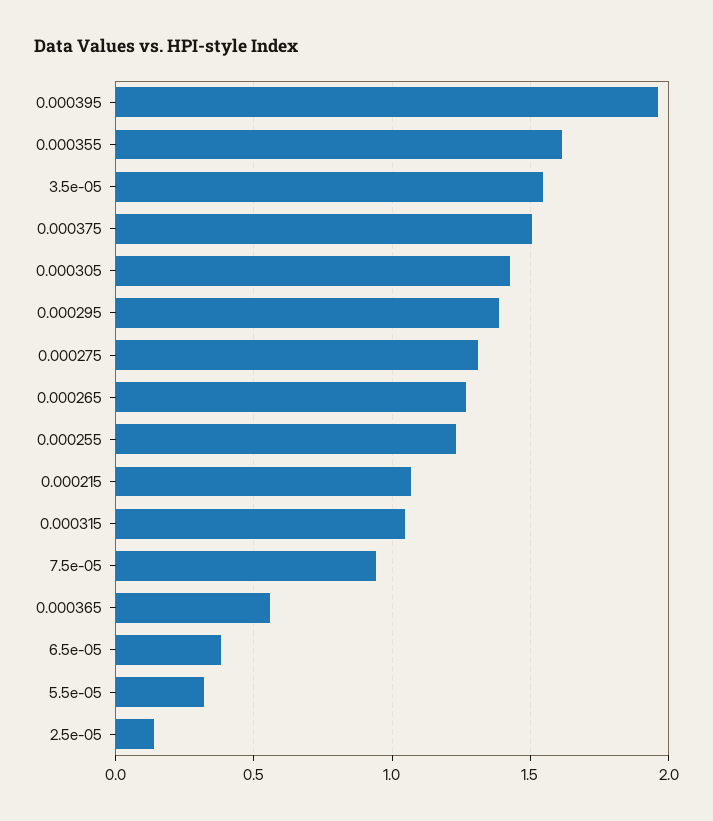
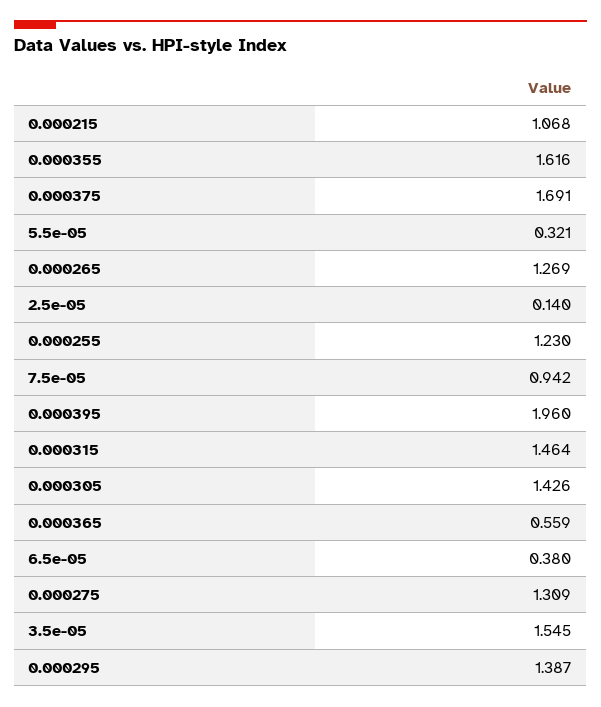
  {
    "0.000395": 1.96,
    "0.000355": 1.616,
    "3.5e-05": 1.545,
-   "0.000375": 1.5,
+   "0.000375": 1.691,
    "0.000305": 1.426,
    "0.000295": 1.387,
    "0.000275": 1.309,
    "0.000265": 1.269,
    "0.000255": 1.23,
    "0.000215": 1.068,
-   "0.000315": 1.05,
+   "0.000315": 1.464,
    "7.5e-05": 0.942,
    "0.000365": 0.559,
    "6.5e-05": 0.38,
    "5.5e-05": 0.321,
    "2.5e-05": 0.14
  }

